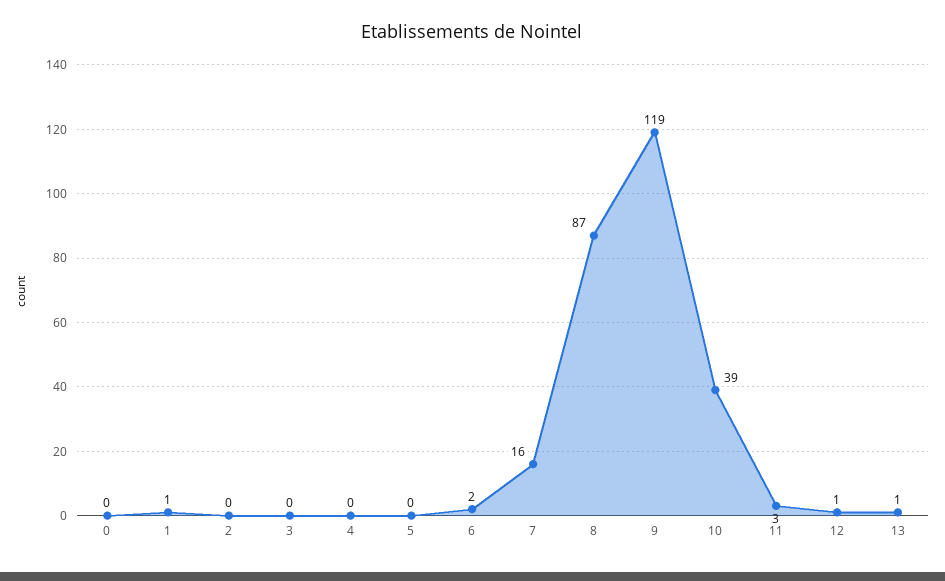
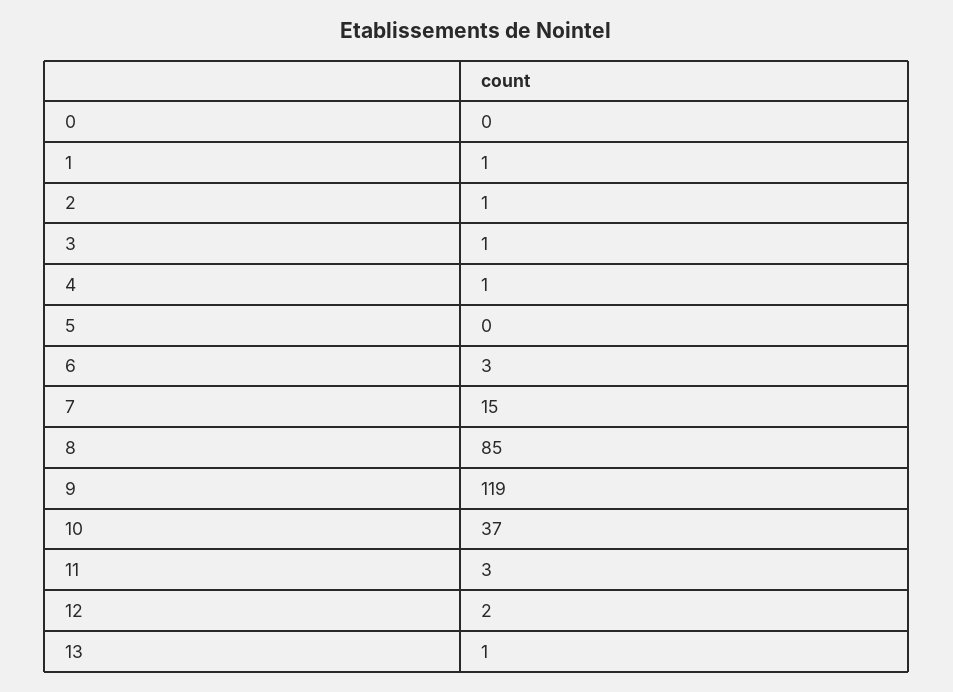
  {
    "0": 0,
    "1": 1,
-   "2": 0,
+   "2": 1,
-   "3": 0,
+   "3": 1,
-   "4": 0,
+   "4": 1,
    "5": 0,
-   "6": 2,
+   "6": 3,
-   "7": 16,
+   "7": 15,
-   "8": 87,
+   "8": 85,
    "9": 119,
-   "10": 39,
+   "10": 37,
    "11": 3,
-   "12": 1,
+   "12": 2,
    "13": 1
  }

